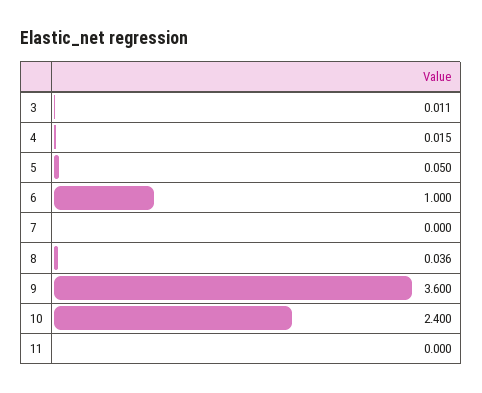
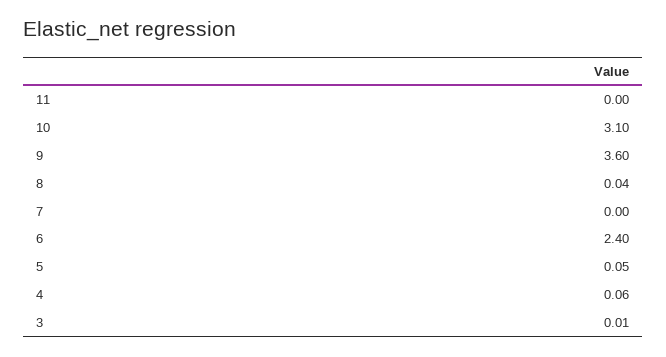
  {
    "3": 0.011,
-   "4": 0.015,
+   "4": 0.06,
    "5": 0.05,
-   "6": 1,
+   "6": 2.4,
    "7": 0,
    "8": 0.036,
    "9": 3.6,
-   "10": 2.4,
+   "10": 3.1,
    "11": 0
  }

